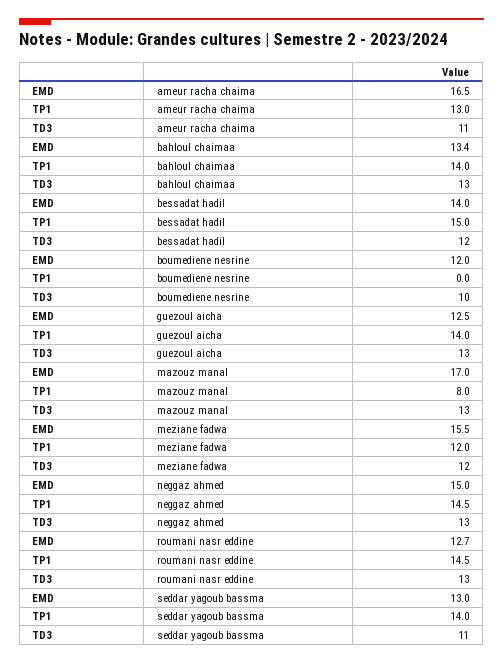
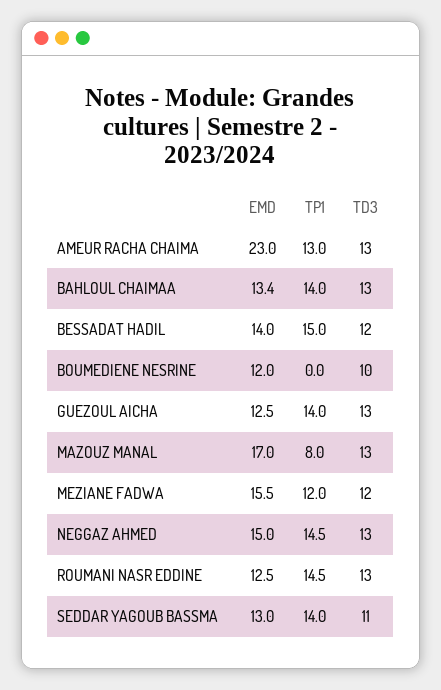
  {
    "EMD": {
-     "ameur racha chaima": 16.5,
+     "ameur racha chaima": 23,
      "bahloul chaimaa": 13.4,
      "bessadat hadil": 14,
      "boumediene nesrine": 12,
      "guezoul aicha": 12.5,
      "mazouz manal": 17,
      "meziane fadwa": 15.5,
      "neggaz ahmed": 15,
-     "roumani nasr eddine": 12.7,
+     "roumani nasr eddine": 12.5,
      "seddar yagoub bassma": 13
    },
    "TP1": {
      "ameur racha chaima": 13,
      "bahloul chaimaa": 14,
      "bessadat hadil": 15,
      "boumediene nesrine": 0,
      "guezoul aicha": 14,
      "mazouz manal": 8,
      "meziane fadwa": 12,
      "neggaz ahmed": 14.5,
      "roumani nasr eddine": 14.5,
      "seddar yagoub bassma": 14
    },
    "TD3": {
-     "ameur racha chaima": 11,
+     "ameur racha chaima": 13,
      "bahloul chaimaa": 13,
      "bessadat hadil": 12,
      "boumediene nesrine": 10,
      "guezoul aicha": 13,
      "mazouz manal": 13,
      "meziane fadwa": 12,
      "neggaz ahmed": 13,
      "roumani nasr eddine": 13,
      "seddar yagoub bassma": 11
    }
  }

